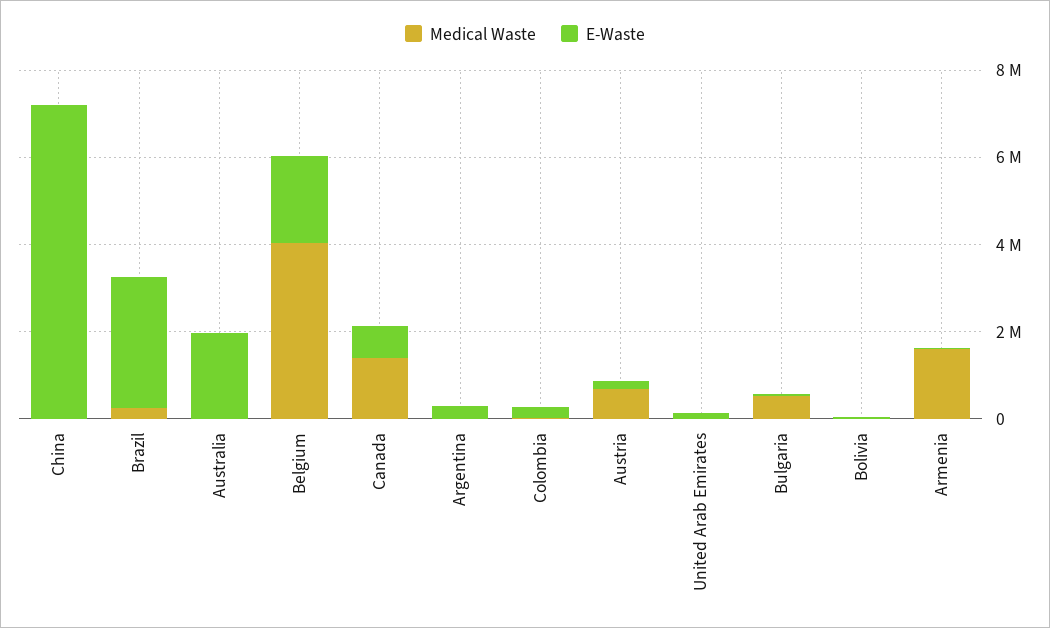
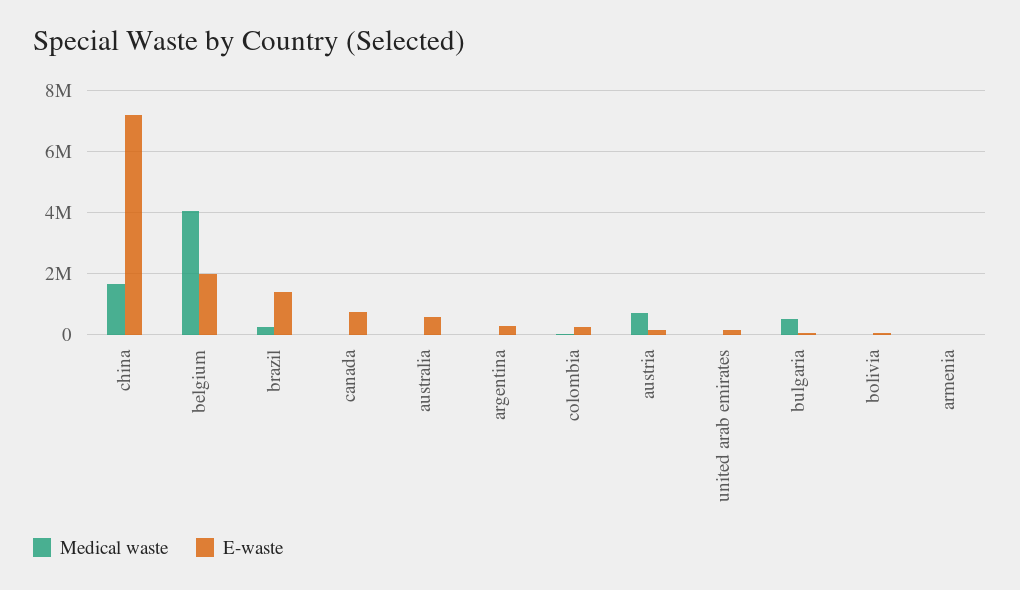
  {
    "Medical Waste": {
-     "China": 0,
+     "China": 1600000,
      "Brazil": 200000,
      "Australia": 0,
      "Belgium": 4000000,
-     "Canada": 1500000,
+     "Canada": 0,
      "Argentina": 0,
      "Colombia": 0,
      "Austria": 600000,
      "United Arab Emirates": 0,
      "Bulgaria": 600000,
      "Bolivia": 0,
-     "Armenia": 1500000
+     "Armenia": 0
    },
    "E-Waste": {
      "China": 7200000,
-     "Brazil": 3000000,
+     "Brazil": 1400000,
-     "Australia": 2000000,
+     "Australia": 600000,
      "Belgium": 2000000,
      "Canada": 800000,
      "Argentina": 200000,
      "Colombia": 200000,
      "Austria": 200000,
      "United Arab Emirates": 200000,
      "Bulgaria": 0,
      "Bolivia": 0,
      "Armenia": 0
    }
  }

